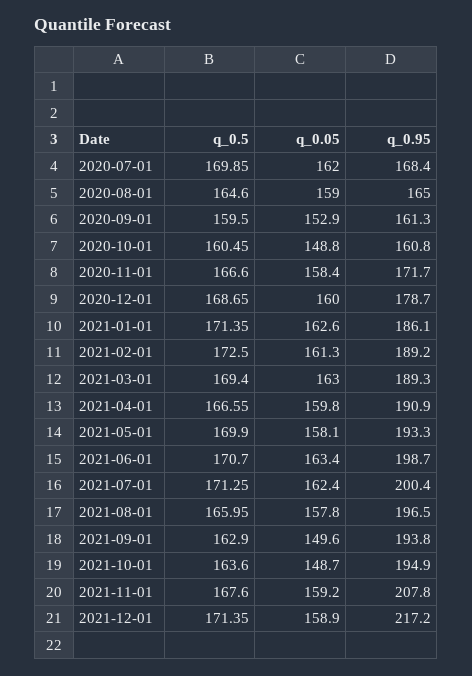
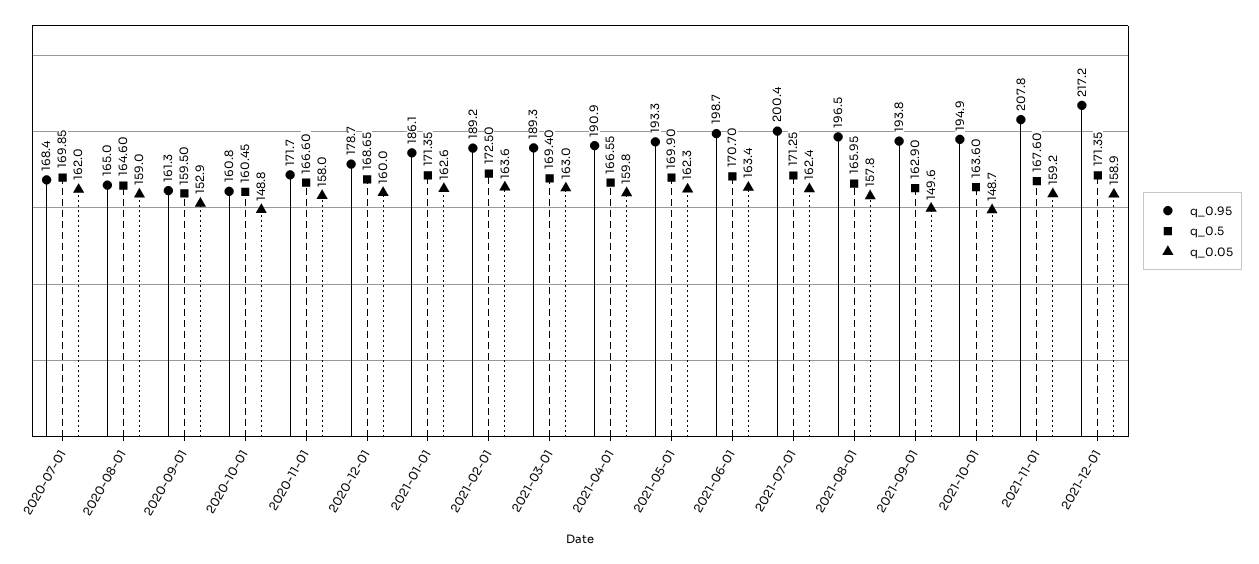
  {
    "q_0.5": {
      "2020-07-01": 169.85,
      "2020-08-01": 164.6,
      "2020-09-01": 159.5,
      "2020-10-01": 160.45,
      "2020-11-01": 166.6,
      "2020-12-01": 168.65,
      "2021-01-01": 171.35,
      "2021-02-01": 172.5,
      "2021-03-01": 169.4,
      "2021-04-01": 166.55,
      "2021-05-01": 169.9,
      "2021-06-01": 170.7,
      "2021-07-01": 171.25,
      "2021-08-01": 165.95,
      "2021-09-01": 162.9,
      "2021-10-01": 163.6,
      "2021-11-01": 167.6,
      "2021-12-01": 171.35
    },
    "q_0.05": {
      "2020-07-01": 162,
      "2020-08-01": 159,
      "2020-09-01": 152.9,
      "2020-10-01": 148.8,
-     "2020-11-01": 158.4,
+     "2020-11-01": 158,
      "2020-12-01": 160,
      "2021-01-01": 162.6,
-     "2021-02-01": 161.3,
+     "2021-02-01": 163.6,
      "2021-03-01": 163,
      "2021-04-01": 159.8,
-     "2021-05-01": 158.1,
+     "2021-05-01": 162.3,
      "2021-06-01": 163.4,
      "2021-07-01": 162.4,
      "2021-08-01": 157.8,
      "2021-09-01": 149.6,
      "2021-10-01": 148.7,
      "2021-11-01": 159.2,
      "2021-12-01": 158.9
    },
    "q_0.95": {
      "2020-07-01": 168.4,
      "2020-08-01": 165,
      "2020-09-01": 161.3,
      "2020-10-01": 160.8,
      "2020-11-01": 171.7,
      "2020-12-01": 178.7,
      "2021-01-01": 186.1,
      "2021-02-01": 189.2,
      "2021-03-01": 189.3,
      "2021-04-01": 190.9,
      "2021-05-01": 193.3,
      "2021-06-01": 198.7,
      "2021-07-01": 200.4,
      "2021-08-01": 196.5,
      "2021-09-01": 193.8,
      "2021-10-01": 194.9,
      "2021-11-01": 207.8,
      "2021-12-01": 217.2
    }
  }

